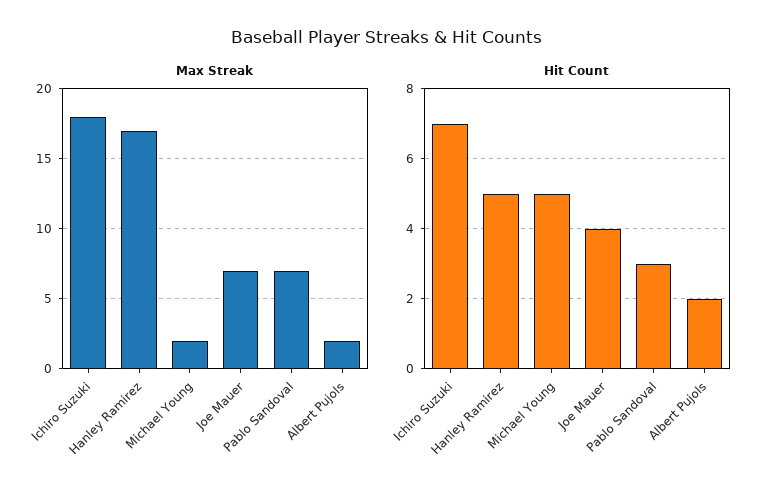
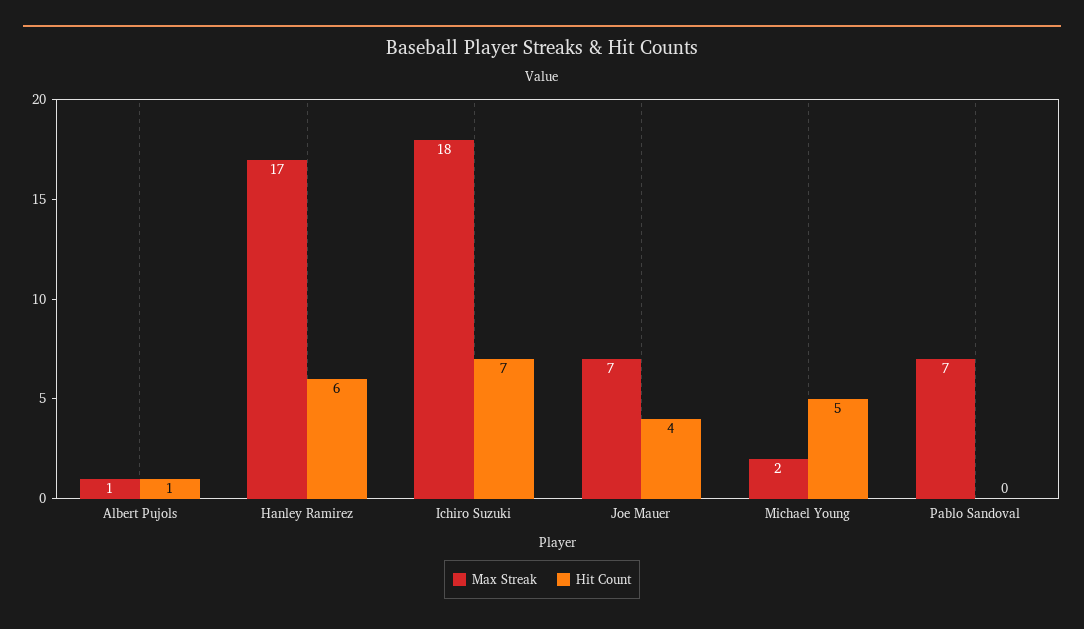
  {
    "Max Streak": {
      "Ichiro Suzuki": 18,
      "Hanley Ramirez": 17,
      "Michael Young": 2,
      "Joe Mauer": 7,
      "Pablo Sandoval": 7,
-     "Albert Pujols": 2
+     "Albert Pujols": 1
    },
    "Hit Count": {
      "Ichiro Suzuki": 7,
-     "Hanley Ramirez": 5,
+     "Hanley Ramirez": 6,
      "Michael Young": 5,
      "Joe Mauer": 4,
-     "Pablo Sandoval": 3,
+     "Pablo Sandoval": 0,
-     "Albert Pujols": 2
+     "Albert Pujols": 1
    }
  }

